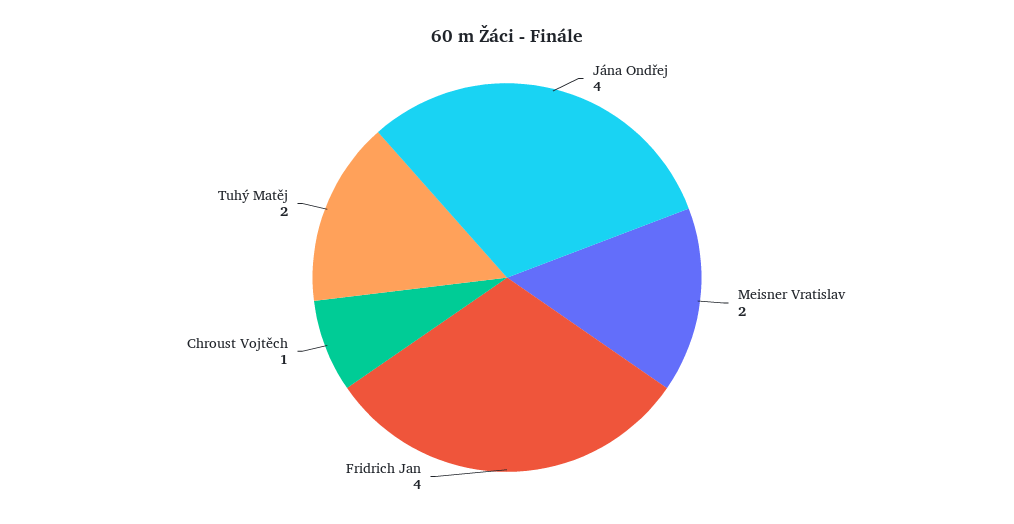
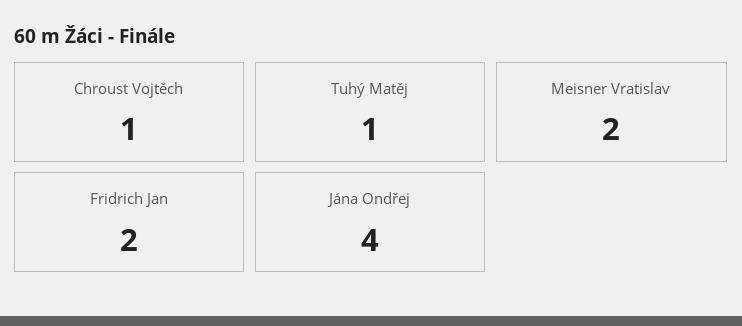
  {
    "Jána Ondřej": 4,
    "Meisner Vratislav": 2,
-   "Fridrich Jan": 4,
+   "Fridrich Jan": 2,
    "Chroust Vojtěch": 1,
-   "Tuhý Matěj": 2
+   "Tuhý Matěj": 1
  }

